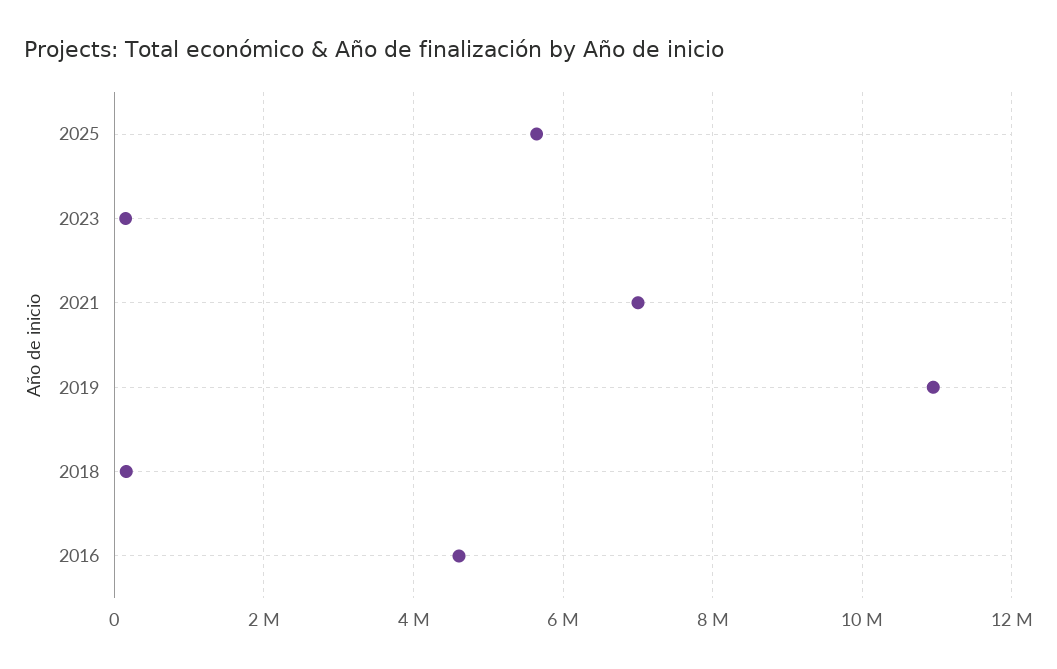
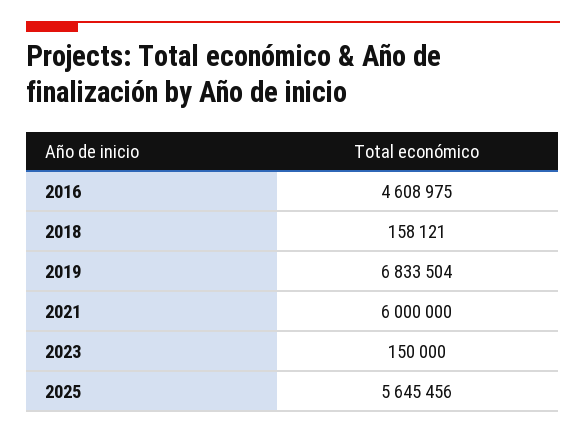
  {
    "2025": 5645456,
    "2023": 150000,
-   "2021": 7000000,
+   "2021": 6000000,
-   "2019": 11000000,
+   "2019": 6833504,
    "2018": 158121,
    "2016": 4608975
  }

